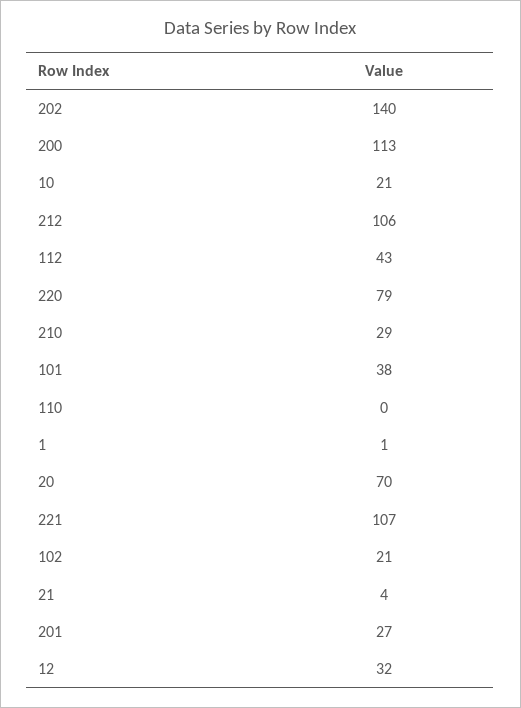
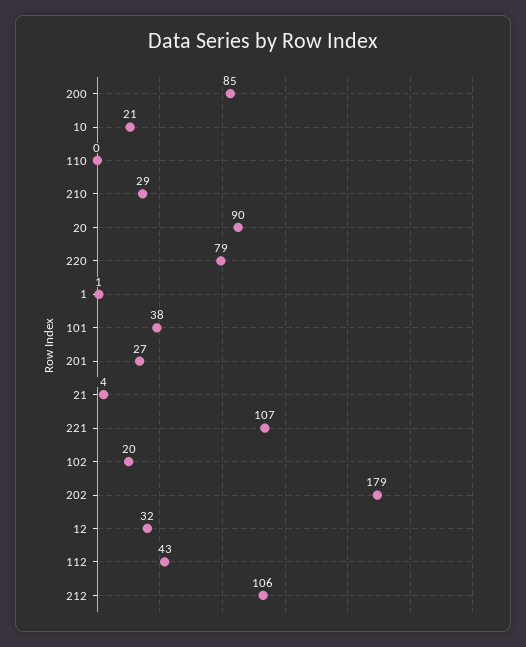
  {
-   "202": 140,
+   "202": 179,
-   "200": 113,
+   "200": 85,
    "10": 21,
    "212": 106,
    "112": 43,
    "220": 79,
    "210": 29,
    "101": 38,
    "110": 0,
    "1": 1,
-   "20": 70,
+   "20": 90,
    "221": 107,
-   "102": 21,
+   "102": 20,
    "21": 4,
    "201": 27,
    "12": 32
  }

